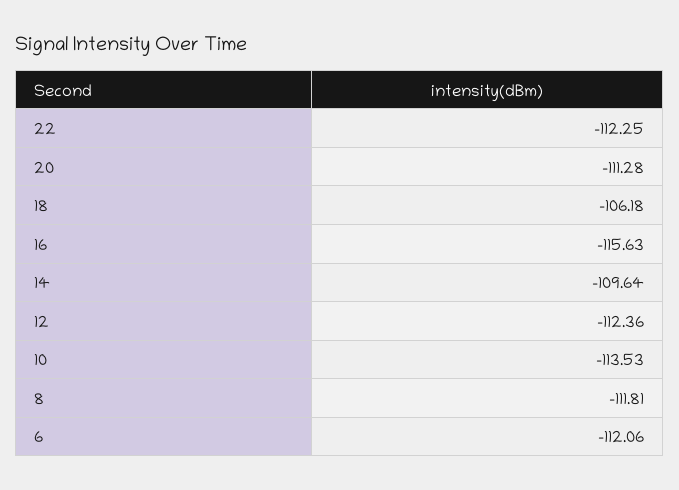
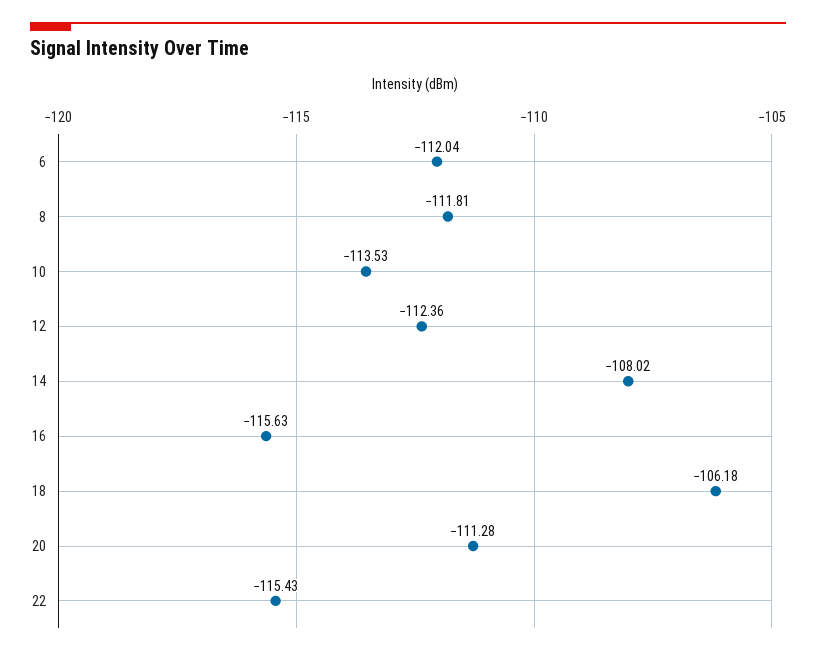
  {
-   "22": -112.25,
+   "22": -115.43,
    "20": -111.28,
    "18": -106.18,
    "16": -115.63,
-   "14": -109.64,
+   "14": -108.02,
    "12": -112.36,
    "10": -113.53,
    "8": -111.81,
-   "6": -112.06
+   "6": -112.04
  }

